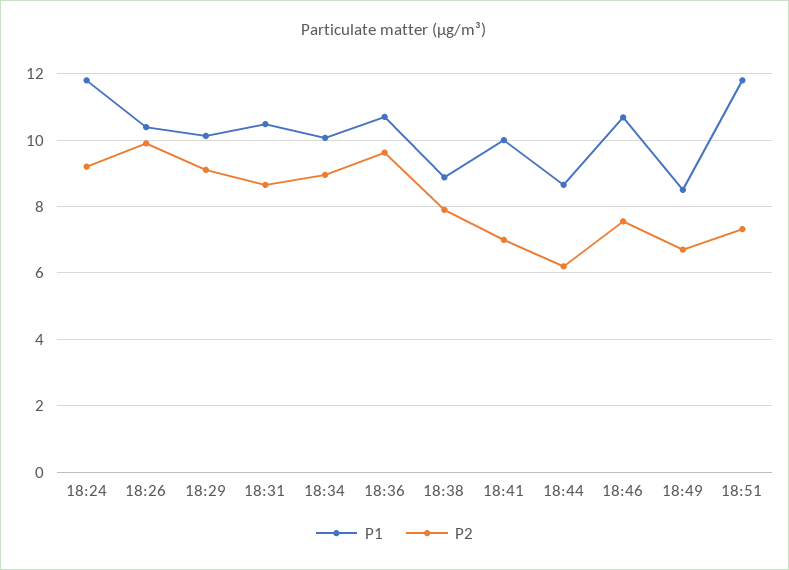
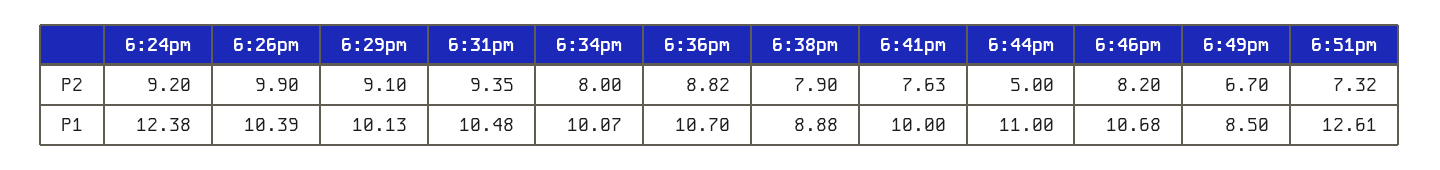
  {
    "P1": {
-     "18:24": 11.8,
+     "18:24": 12.38,
      "18:26": 10.39,
      "18:29": 10.13,
      "18:31": 10.48,
      "18:34": 10.07,
      "18:36": 10.7,
      "18:38": 8.88,
      "18:41": 10,
-     "18:44": 8.6,
+     "18:44": 11,
      "18:46": 10.68,
      "18:49": 8.5,
-     "18:51": 11.8
+     "18:51": 12.61
    },
    "P2": {
      "18:24": 9.2,
      "18:26": 9.9,
      "18:29": 9.1,
-     "18:31": 8.6,
+     "18:31": 9.35,
-     "18:34": 9,
+     "18:34": 8,
-     "18:36": 9.6,
+     "18:36": 8.82,
      "18:38": 7.9,
-     "18:41": 7,
+     "18:41": 7.63,
-     "18:44": 6.2,
+     "18:44": 5,
-     "18:46": 7.6,
+     "18:46": 8.2,
      "18:49": 6.7,
      "18:51": 7.32
    }
  }

